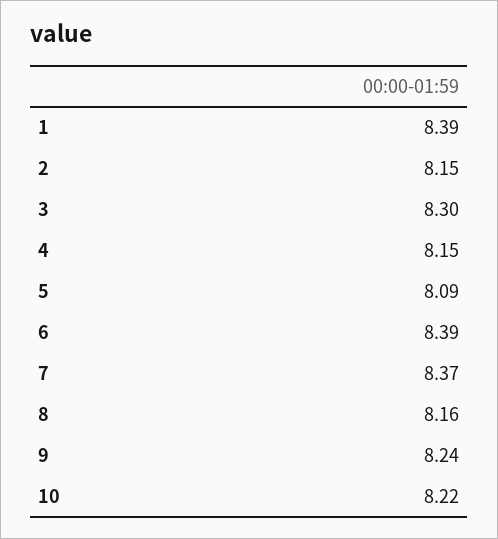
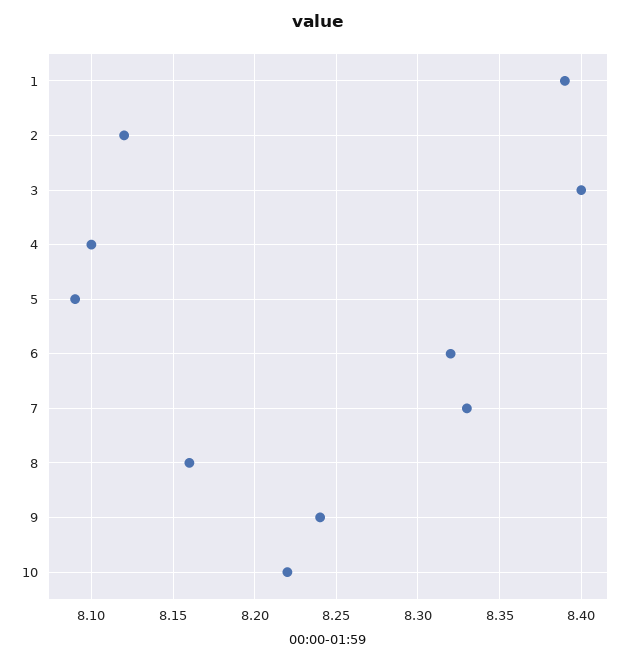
  {
    "1": 8.39,
-   "2": 8.15,
+   "2": 8.12,
-   "3": 8.3,
+   "3": 8.4,
-   "4": 8.15,
+   "4": 8.1,
    "5": 8.09,
-   "6": 8.39,
+   "6": 8.32,
-   "7": 8.37,
+   "7": 8.33,
    "8": 8.16,
    "9": 8.24,
    "10": 8.22
  }

